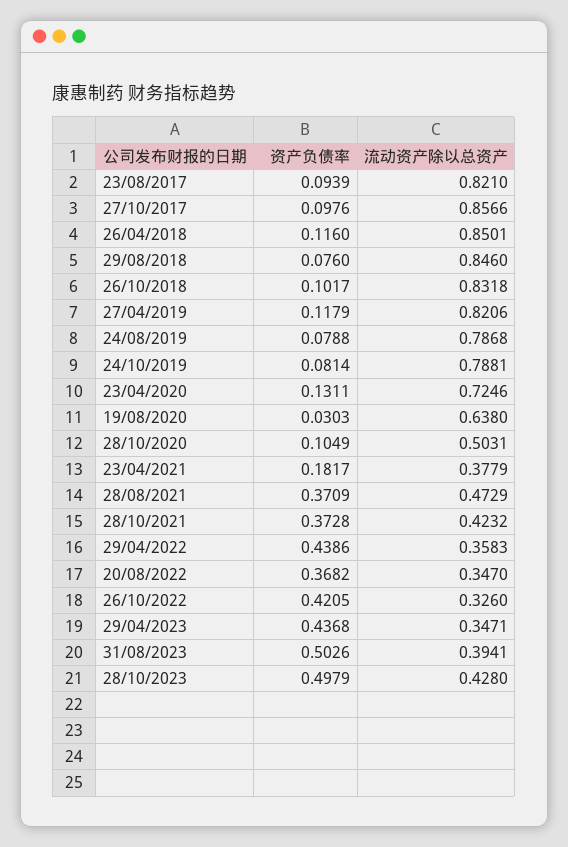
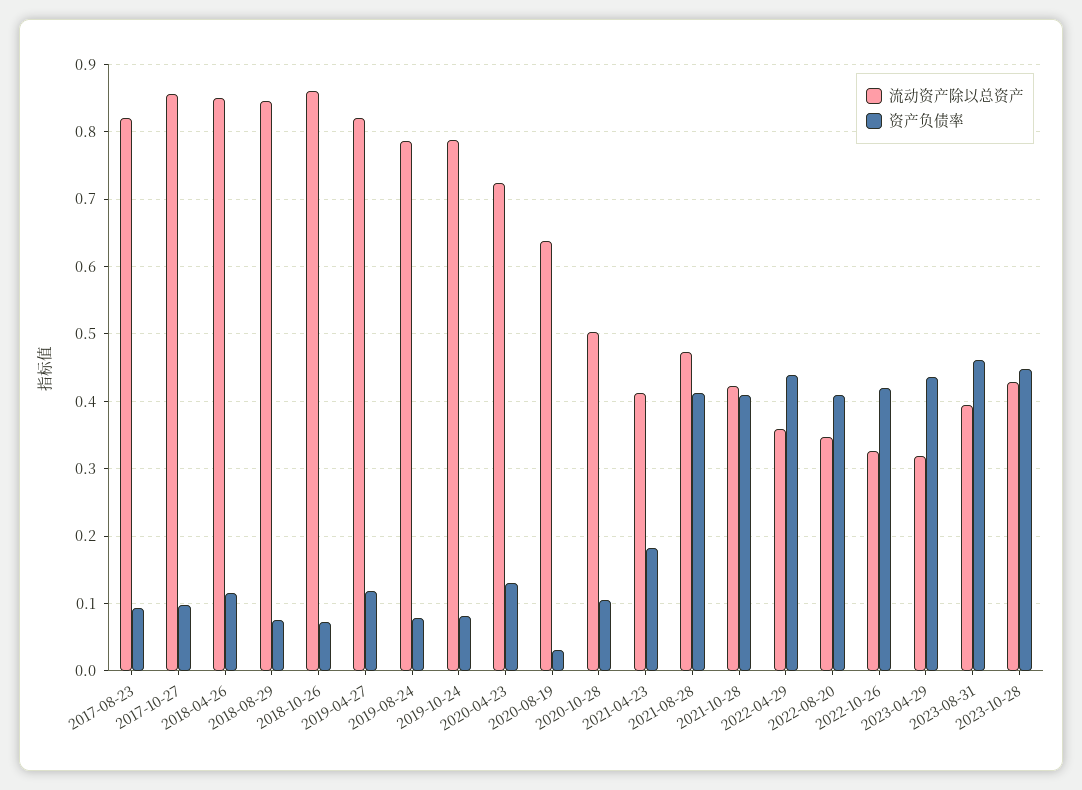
  {
    "资产负债率": {
      "23/08/2017": 0.0939,
      "27/10/2017": 0.0976,
      "26/04/2018": 0.116,
      "29/08/2018": 0.076,
-     "26/10/2018": 0.1017,
+     "26/10/2018": 0.07,
      "27/04/2019": 0.1179,
      "24/08/2019": 0.0788,
      "24/10/2019": 0.0814,
      "23/04/2020": 0.1311,
      "19/08/2020": 0.0303,
      "28/10/2020": 0.1049,
      "23/04/2021": 0.1817,
-     "28/08/2021": 0.3709,
+     "28/08/2021": 0.41,
-     "28/10/2021": 0.3728,
+     "28/10/2021": 0.41,
      "29/04/2022": 0.4386,
-     "20/08/2022": 0.3682,
+     "20/08/2022": 0.41,
      "26/10/2022": 0.4205,
      "29/04/2023": 0.4368,
-     "31/08/2023": 0.5026,
+     "31/08/2023": 0.46,
-     "28/10/2023": 0.4979
+     "28/10/2023": 0.45
    },
    "流动资产除以总资产": {
      "23/08/2017": 0.821,
      "27/10/2017": 0.8566,
      "26/04/2018": 0.8501,
      "29/08/2018": 0.846,
-     "26/10/2018": 0.8318,
+     "26/10/2018": 0.86,
      "27/04/2019": 0.8206,
      "24/08/2019": 0.7868,
      "24/10/2019": 0.7881,
      "23/04/2020": 0.7246,
      "19/08/2020": 0.638,
      "28/10/2020": 0.5031,
-     "23/04/2021": 0.3779,
+     "23/04/2021": 0.41,
      "28/08/2021": 0.4729,
      "28/10/2021": 0.4232,
      "29/04/2022": 0.3583,
      "20/08/2022": 0.347,
      "26/10/2022": 0.326,
-     "29/04/2023": 0.3471,
+     "29/04/2023": 0.32,
      "31/08/2023": 0.3941,
      "28/10/2023": 0.428
    }
  }

